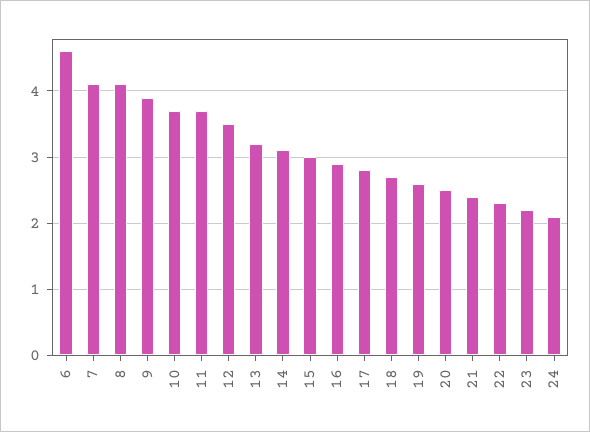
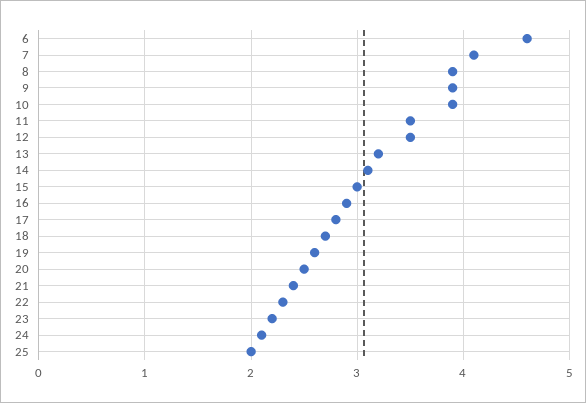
  {
    "6": 4.6,
    "7": 4.1,
-   "8": 4.1,
+   "8": 3.9,
    "9": 3.9,
-   "10": 3.7,
+   "10": 3.9,
-   "11": 3.7,
+   "11": 3.5,
    "12": 3.5,
    "13": 3.2,
    "14": 3.1,
    "15": 3,
    "16": 2.9,
    "17": 2.8,
    "18": 2.7,
    "19": 2.6,
    "20": 2.5,
    "21": 2.4,
    "22": 2.3,
    "23": 2.2,
-   "24": 2.1
+   "24": 2.1,
+   "25": 2
  }

